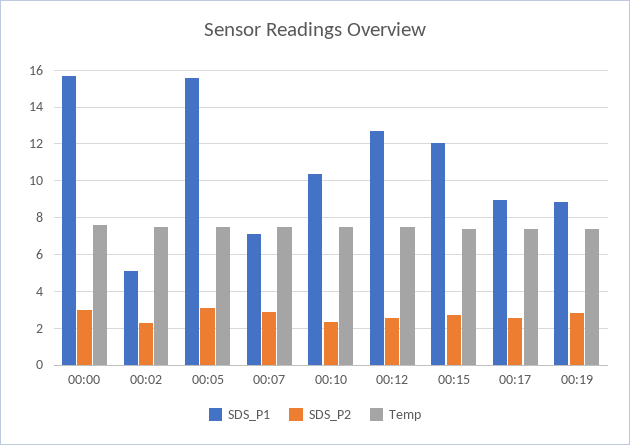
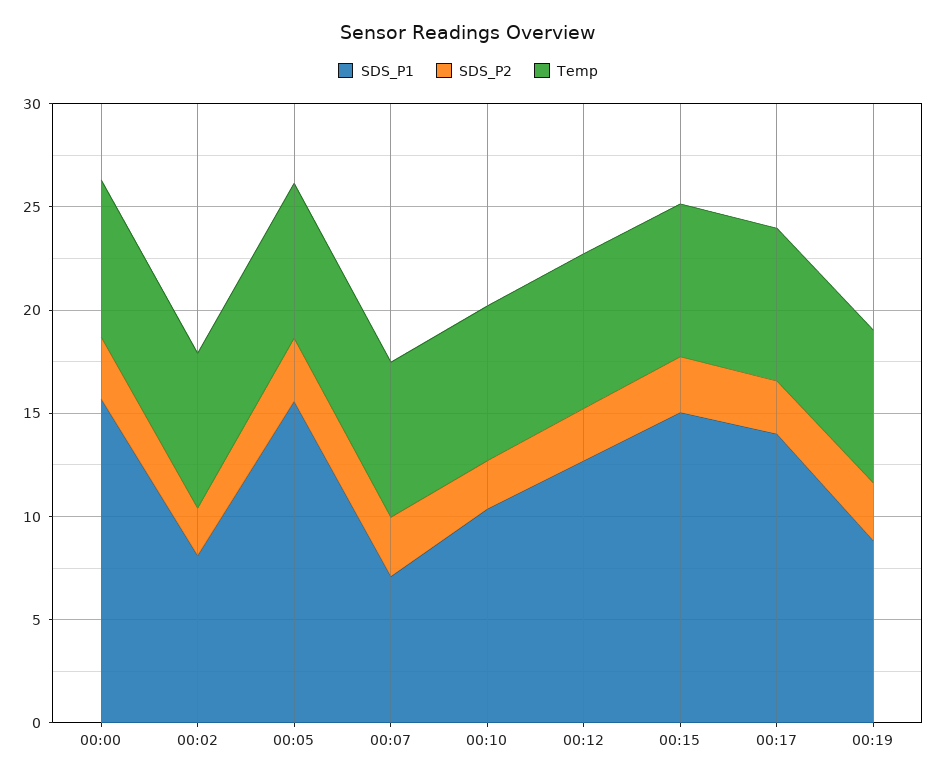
  {
    "SDS_P1": {
      "00:00": 15.5,
-     "00:02": 5,
+     "00:02": 8,
      "00:05": 15.5,
      "00:07": 7,
      "00:10": 10.5,
      "00:12": 12.5,
-     "00:15": 12,
+     "00:15": 15,
-     "00:17": 9,
+     "00:17": 14,
      "00:19": 9
    },
    "SDS_P2": {
      "00:00": 3,
      "00:02": 2.5,
      "00:05": 3,
      "00:07": 3,
      "00:10": 2.5,
      "00:12": 2.5,
      "00:15": 2.5,
      "00:17": 2.5,
      "00:19": 3
    },
    "Temp": {
      "00:00": 7.5,
      "00:02": 7.5,
      "00:05": 7.5,
      "00:07": 7.5,
      "00:10": 7.5,
      "00:12": 7.5,
      "00:15": 7.5,
      "00:17": 7.5,
      "00:19": 7.5
    }
  }

